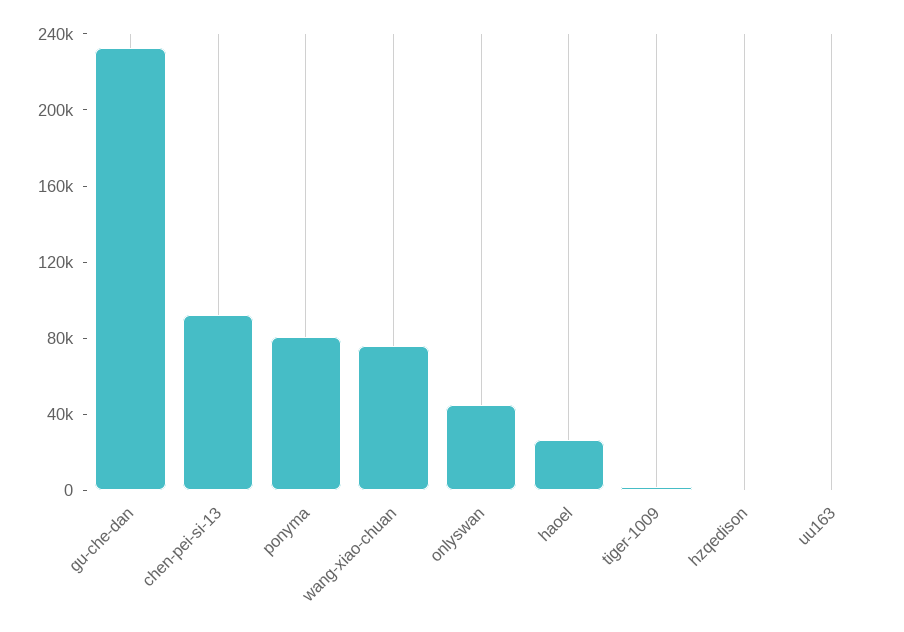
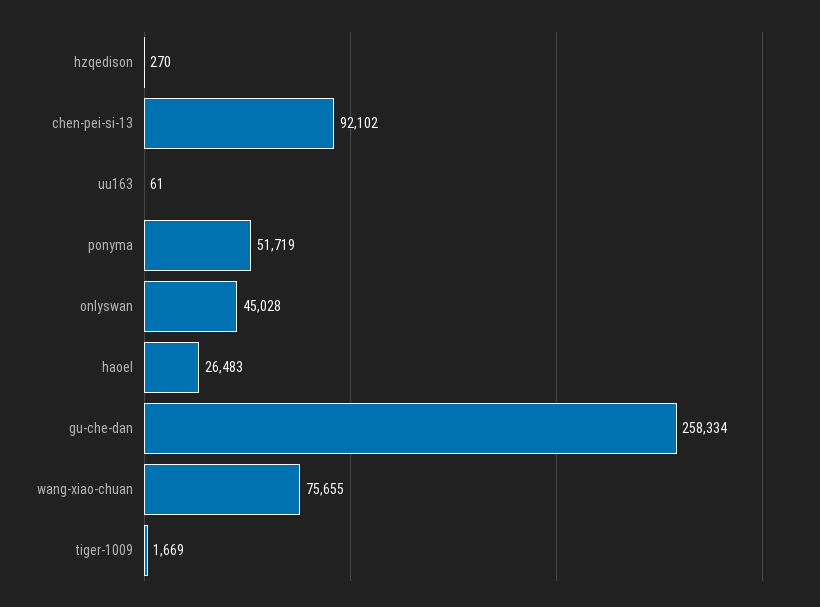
  {
-   "gu-che-dan": 230000,
+   "gu-che-dan": 258334,
    "chen-pei-si-13": 92102,
-   "ponyma": 80000,
+   "ponyma": 51719,
    "wang-xiao-chuan": 75655,
    "onlyswan": 45028,
    "haoel": 26483,
    "tiger-1009": 1669,
    "hzqedison": 270,
    "uu163": 61
  }

